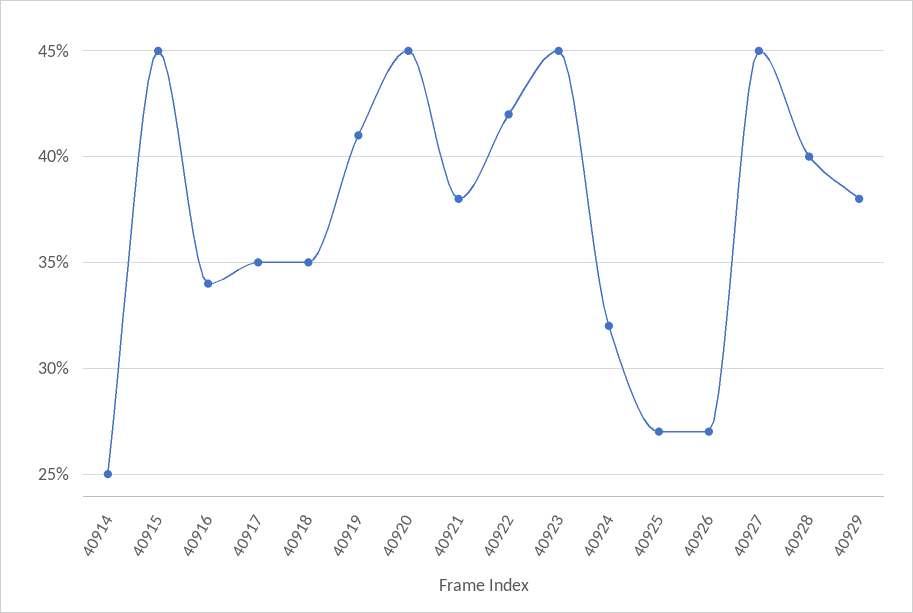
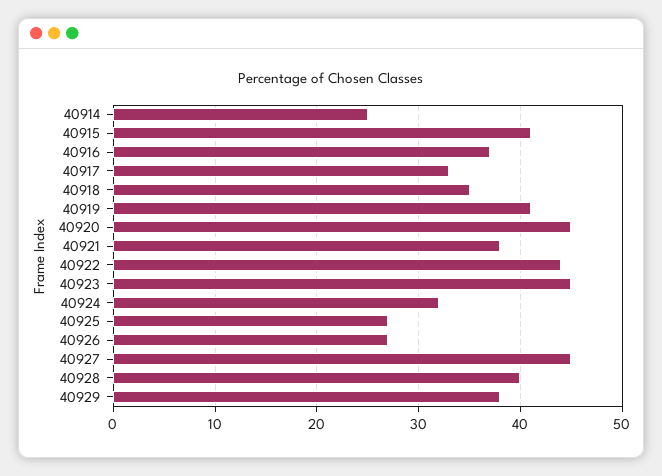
  {
    "40914": 25,
-   "40915": 45,
+   "40915": 41,
-   "40916": 34,
+   "40916": 37,
-   "40917": 35,
+   "40917": 33,
    "40918": 35,
    "40919": 41,
    "40920": 45,
    "40921": 38,
-   "40922": 42,
+   "40922": 44,
    "40923": 45,
    "40924": 32,
    "40925": 27,
    "40926": 27,
    "40927": 45,
    "40928": 40,
    "40929": 38
  }

